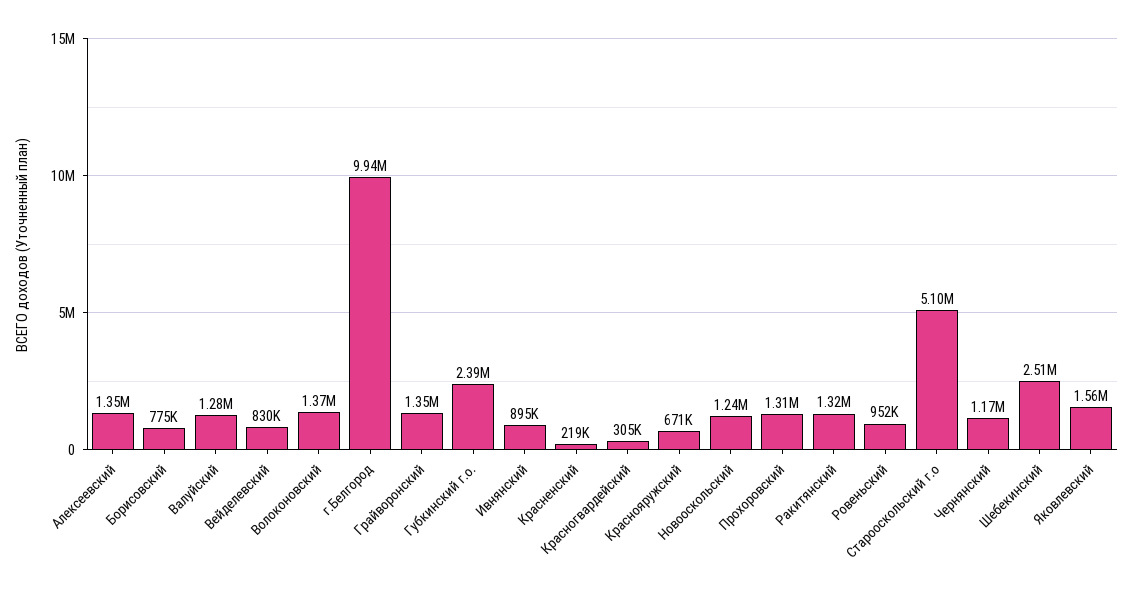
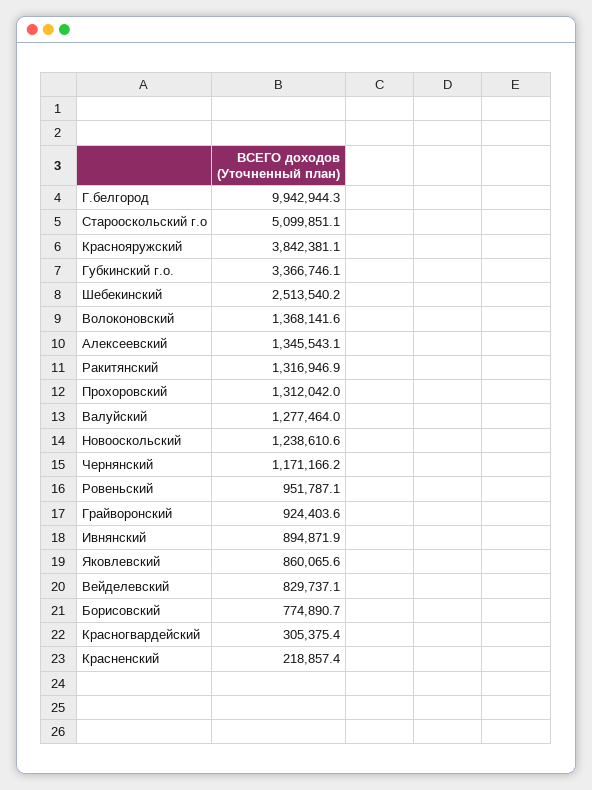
  {
    "Алексеевский": 1345543.1,
    "Борисовский": 774890.7,
    "Валуйский": 1277464,
    "Вейделевский": 829737.1,
    "Волоконовский": 1368141.6,
    "г.Белгород": 9942944.3,
-   "Грайворонский": 1350000,
+   "Грайворонский": 924403.6,
-   "Губкинский г.о.": 2390000,
+   "Губкинский г.о.": 3366746.1,
    "Ивнянский": 894871.9,
    "Красненский": 218857.4,
    "Красногвардейский": 305375.4,
-   "Краснояружский": 671000,
+   "Краснояружский": 3842381.1,
    "Новооскольский": 1238610.6,
    "Прохоровский": 1312042,
    "Ракитянский": 1316946.9,
    "Ровеньский": 951787.1,
    "Старооскольский г.о": 5099851.1,
    "Чернянский": 1171166.2,
    "Шебекинский": 2513540.2,
-   "Яковлевский": 1560000
+   "Яковлевский": 860065.6
  }

